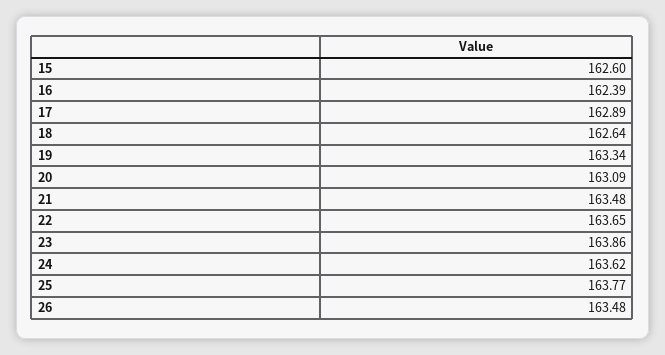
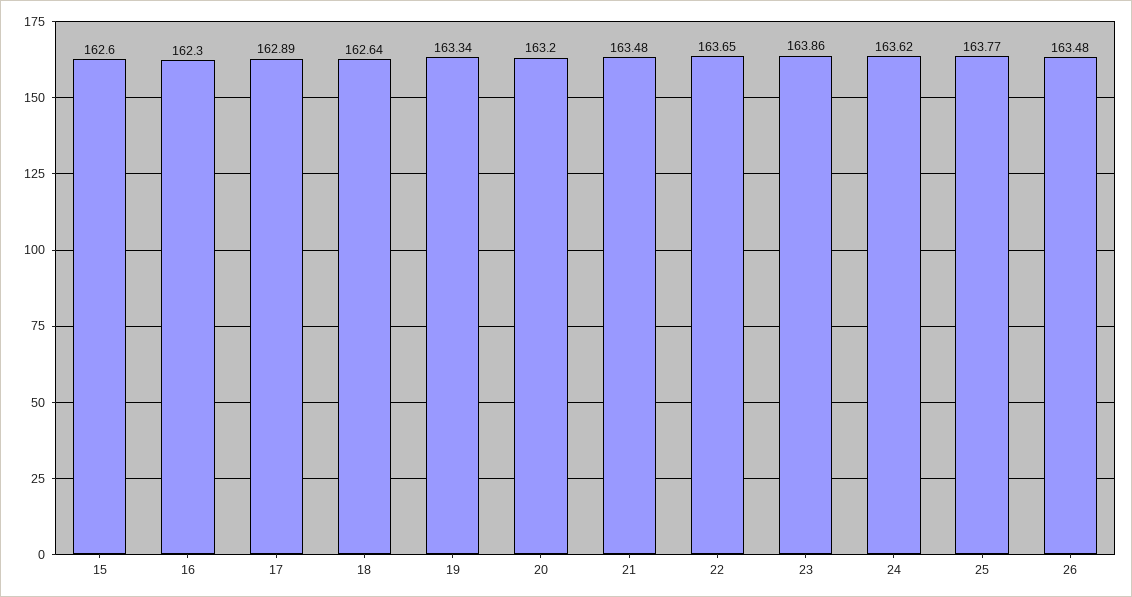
  {
    "15": 162.6,
-   "16": 162.39,
+   "16": 162.3,
    "17": 162.89,
    "18": 162.64,
    "19": 163.34,
-   "20": 163.09,
+   "20": 163.2,
    "21": 163.48,
    "22": 163.65,
    "23": 163.86,
    "24": 163.62,
    "25": 163.77,
    "26": 163.48
  }

